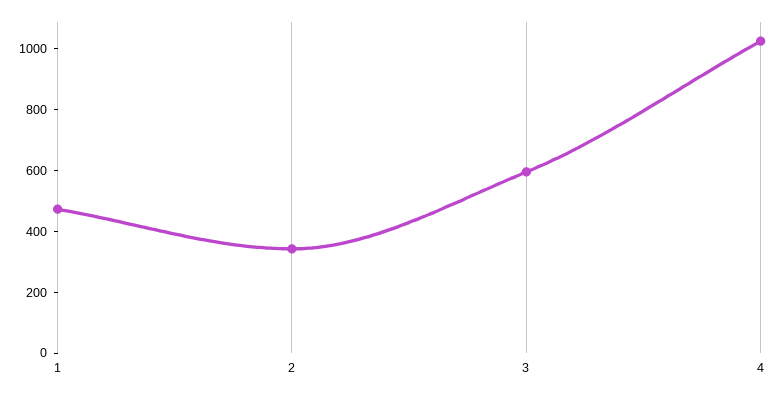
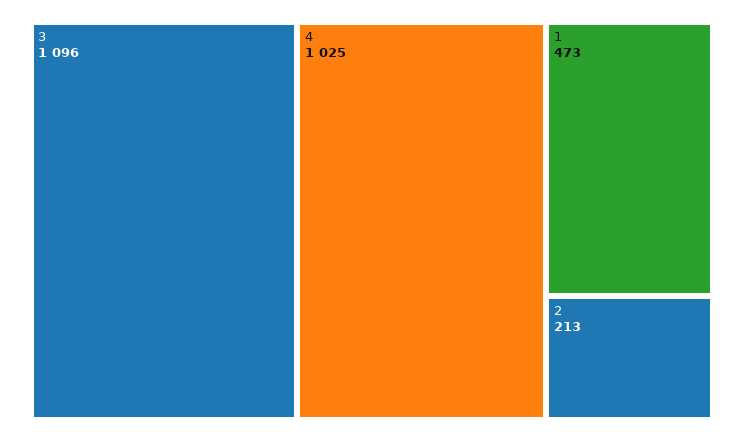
  {
    "1": 473,
-   "2": 350,
+   "2": 213,
-   "3": 600,
+   "3": 1096,
    "4": 1025
  }

